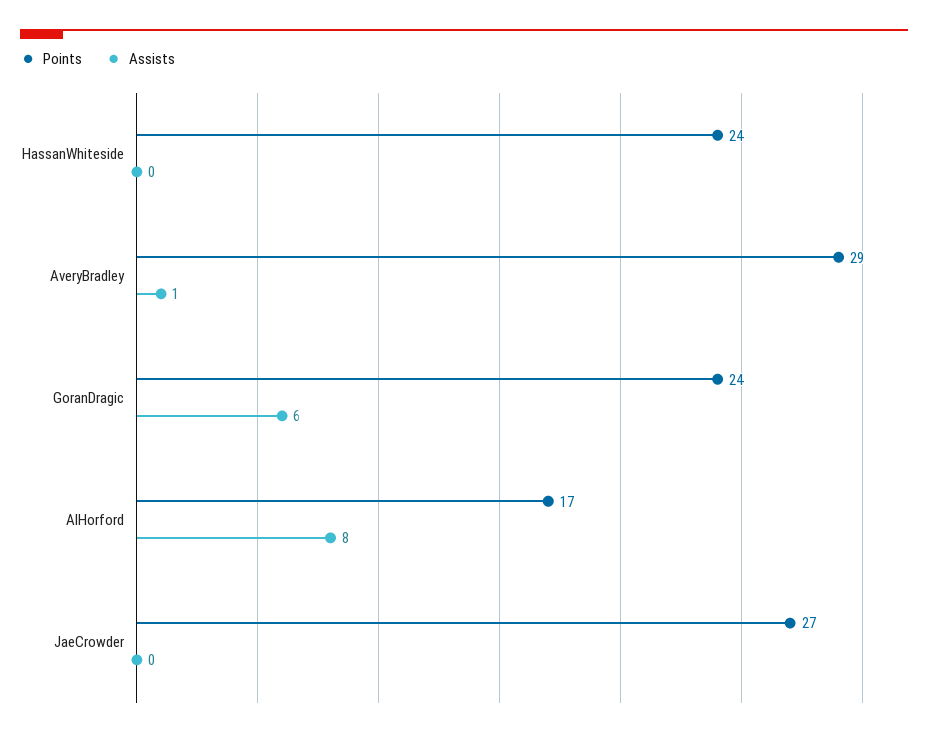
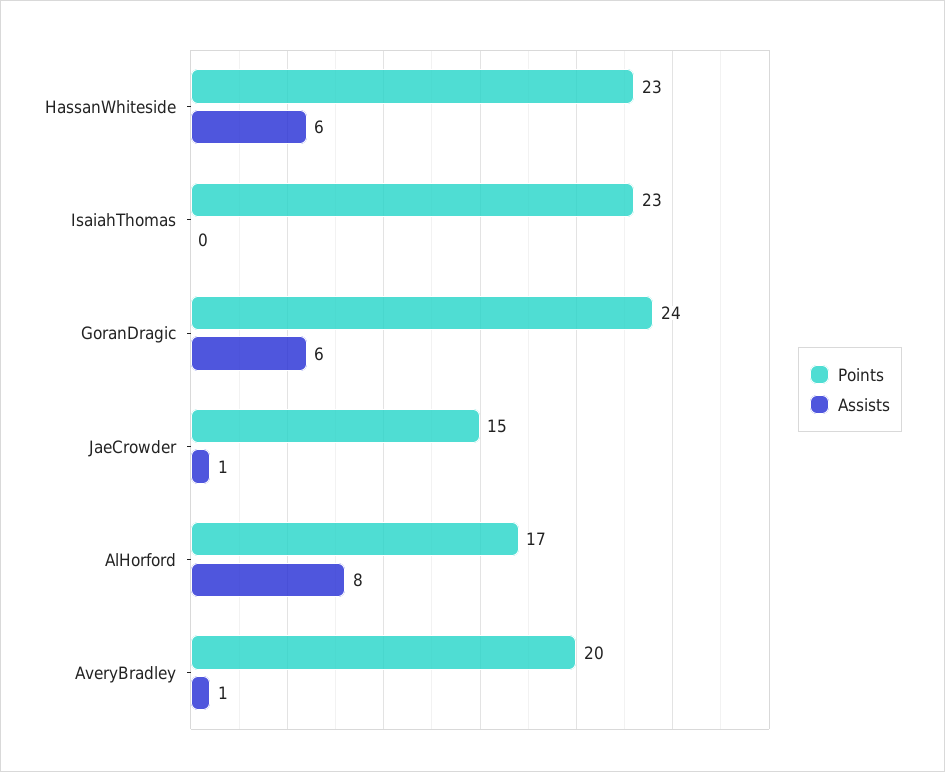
  {
    "Points": {
-     "HassanWhiteside": 24,
+     "HassanWhiteside": 23,
-     "AveryBradley": 29,
+     "AveryBradley": 20,
      "GoranDragic": 24,
      "AlHorford": 17,
-     "JaeCrowder": 27
+     "JaeCrowder": 15,
+     "IsaiahThomas": 23
    },
    "Assists": {
-     "HassanWhiteside": 0,
+     "HassanWhiteside": 6,
      "AveryBradley": 1,
      "GoranDragic": 6,
      "AlHorford": 8,
-     "JaeCrowder": 0
+     "JaeCrowder": 1,
+     "IsaiahThomas": 0
    }
  }

